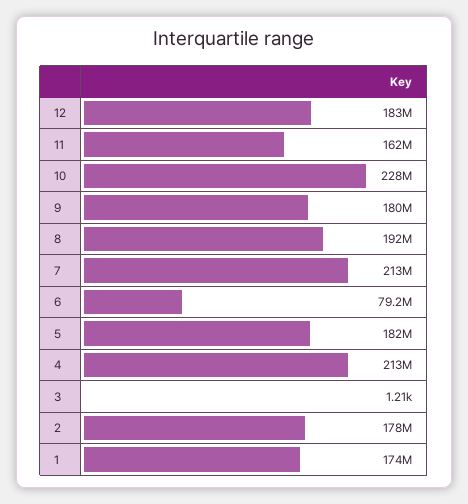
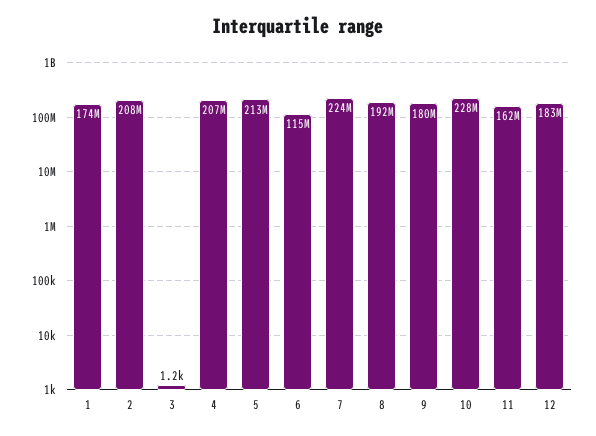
  {
    "12": 183000000,
    "11": 162000000,
    "10": 228000000,
    "9": 180000000,
    "8": 192000000,
-   "7": 213000000,
+   "7": 224000000,
-   "6": 79200000,
+   "6": 115000000,
-   "5": 182000000,
+   "5": 213000000,
-   "4": 213000000,
+   "4": 207000000,
    "3": 1210,
-   "2": 178000000,
+   "2": 208000000,
    "1": 174000000
  }

